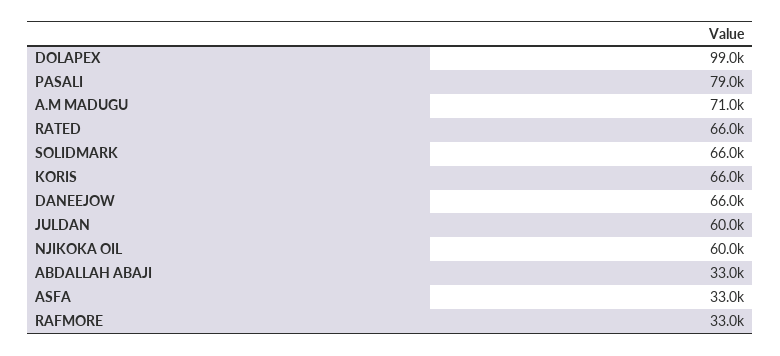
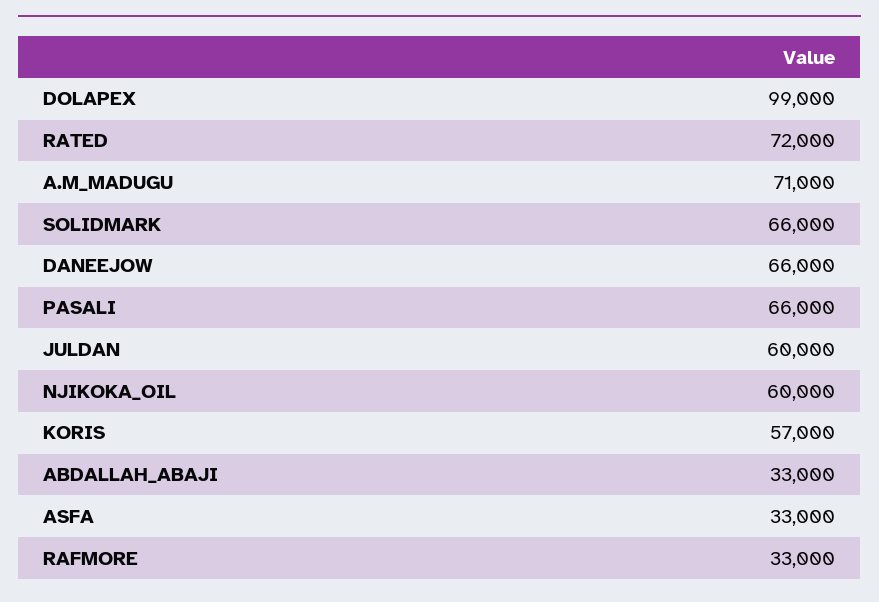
  {
    "DOLAPEX": 99000,
-   "PASALI": 79000,
+   "PASALI": 66000,
    "A.M MADUGU": 71000,
-   "RATED": 66000,
+   "RATED": 72000,
    "SOLIDMARK": 66000,
-   "KORIS": 66000,
+   "KORIS": 57000,
    "DANEEJOW": 66000,
    "JULDAN": 60000,
    "NJIKOKA OIL": 60000,
    "ABDALLAH ABAJI": 33000,
    "ASFA": 33000,
    "RAFMORE": 33000
  }

